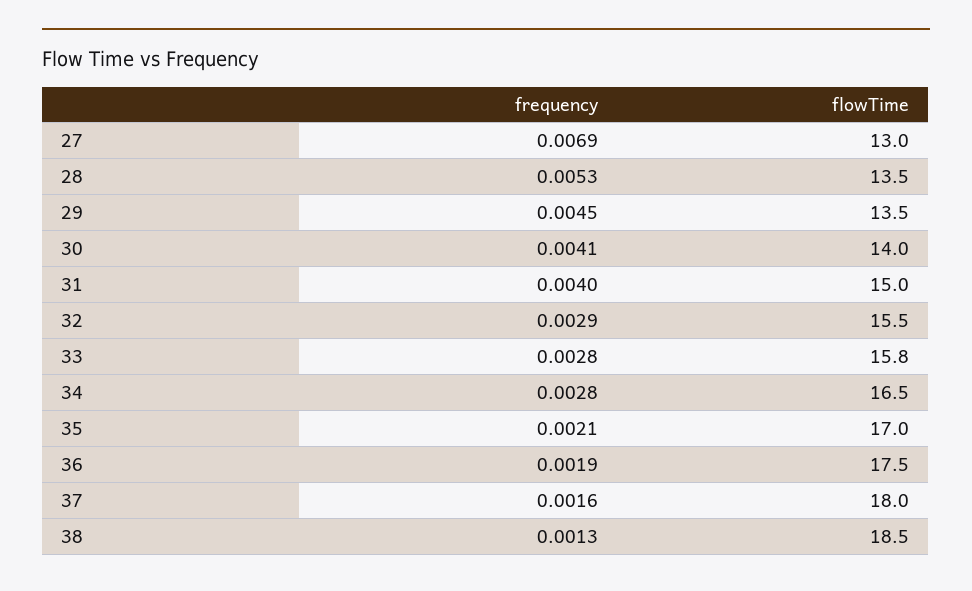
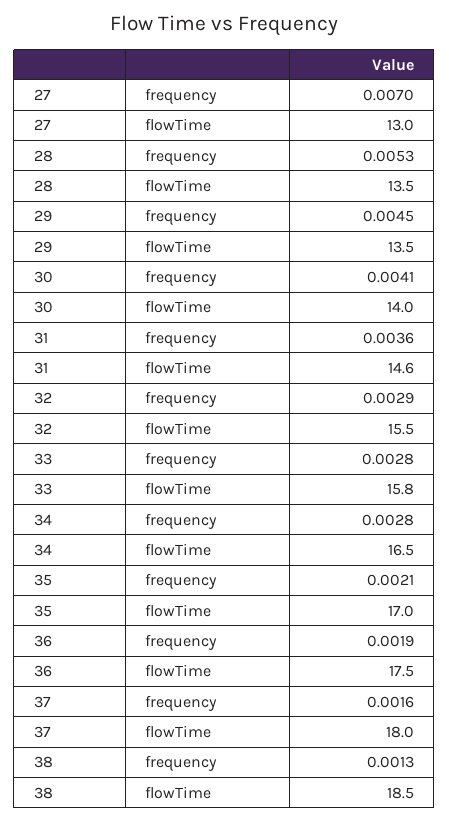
  {
    "frequency": {
-     "27": 0.0069,
+     "27": 0.007,
      "28": 0.0053,
      "29": 0.0045,
      "30": 0.0041,
-     "31": 0.004,
+     "31": 0.0036,
      "32": 0.0029,
      "33": 0.0028,
      "34": 0.0028,
      "35": 0.0021,
      "36": 0.0019,
      "37": 0.0016,
      "38": 0.0013
    },
    "flowTime": {
      "27": 13,
      "28": 13.5,
      "29": 13.5,
      "30": 14,
-     "31": 15,
+     "31": 14.6,
      "32": 15.5,
      "33": 15.8,
      "34": 16.5,
      "35": 17,
      "36": 17.5,
      "37": 18,
      "38": 18.5
    }
  }

